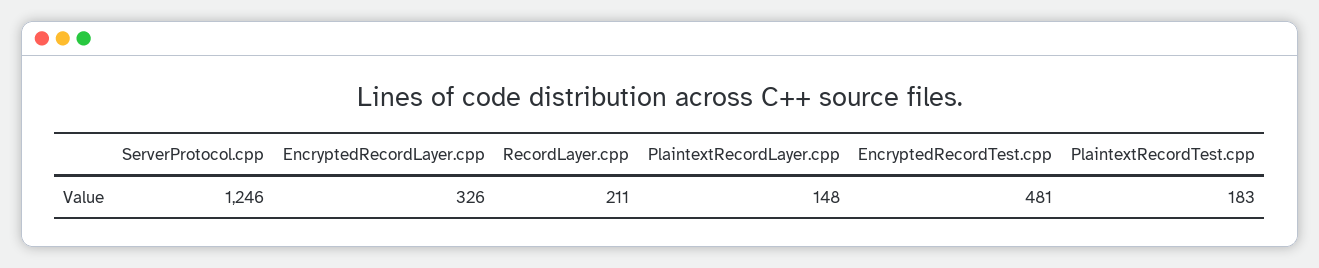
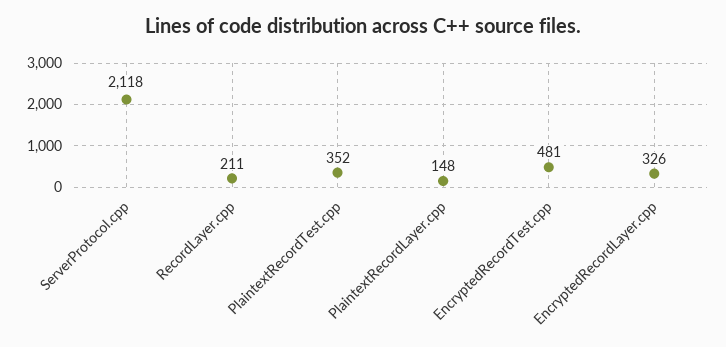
  {
-   "ServerProtocol.cpp": 1246,
+   "ServerProtocol.cpp": 2118,
    "EncryptedRecordLayer.cpp": 326,
    "RecordLayer.cpp": 211,
    "PlaintextRecordLayer.cpp": 148,
    "EncryptedRecordTest.cpp": 481,
-   "PlaintextRecordTest.cpp": 183
+   "PlaintextRecordTest.cpp": 352
  }

